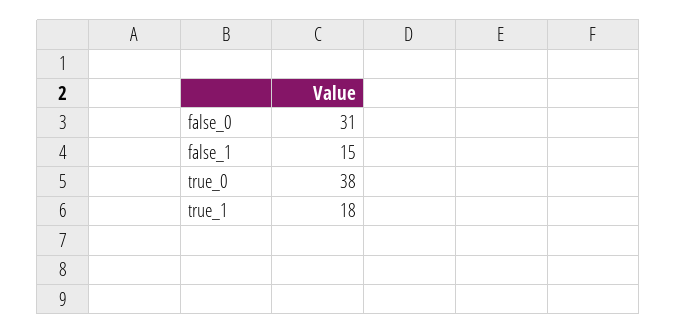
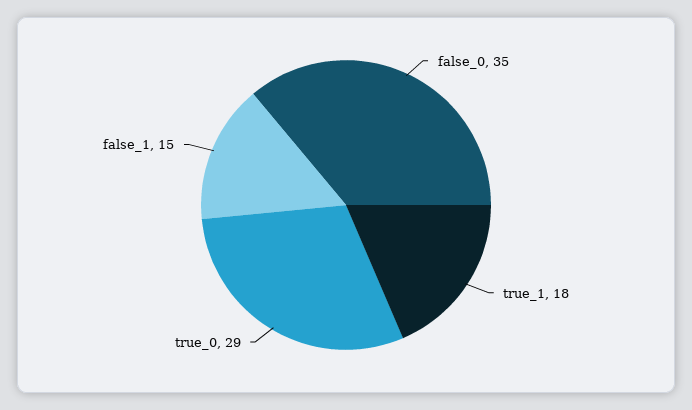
  {
-   "false_0": 31,
+   "false_0": 35,
    "false_1": 15,
-   "true_0": 38,
+   "true_0": 29,
    "true_1": 18
  }

